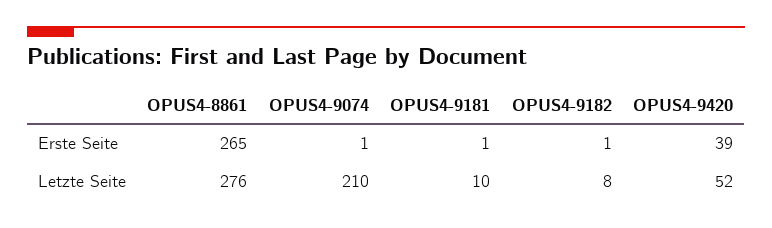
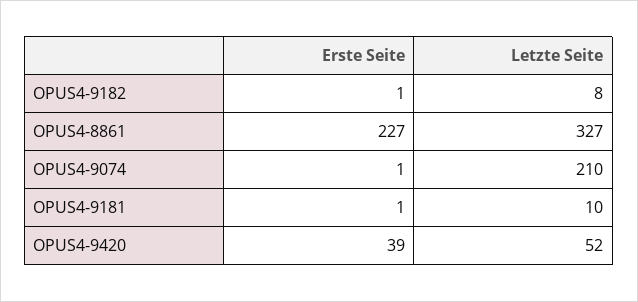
  {
    "OPUS4-8861": {
-     "Erste Seite": 265,
+     "Erste Seite": 227,
-     "Letzte Seite": 276
+     "Letzte Seite": 327
    },
    "OPUS4-9074": {
      "Erste Seite": 1,
      "Letzte Seite": 210
    },
    "OPUS4-9181": {
      "Erste Seite": 1,
      "Letzte Seite": 10
    },
    "OPUS4-9182": {
      "Erste Seite": 1,
      "Letzte Seite": 8
    },
    "OPUS4-9420": {
      "Erste Seite": 39,
      "Letzte Seite": 52
    }
  }

